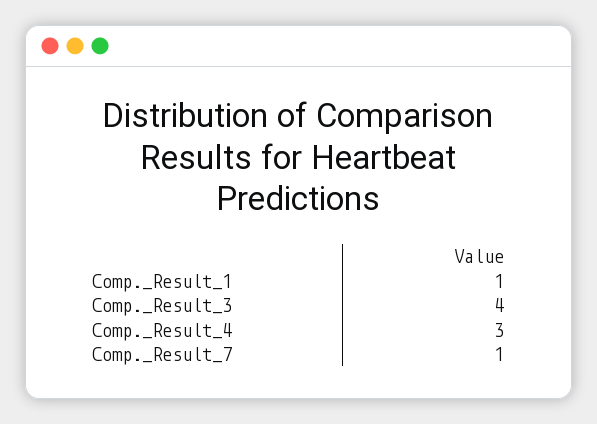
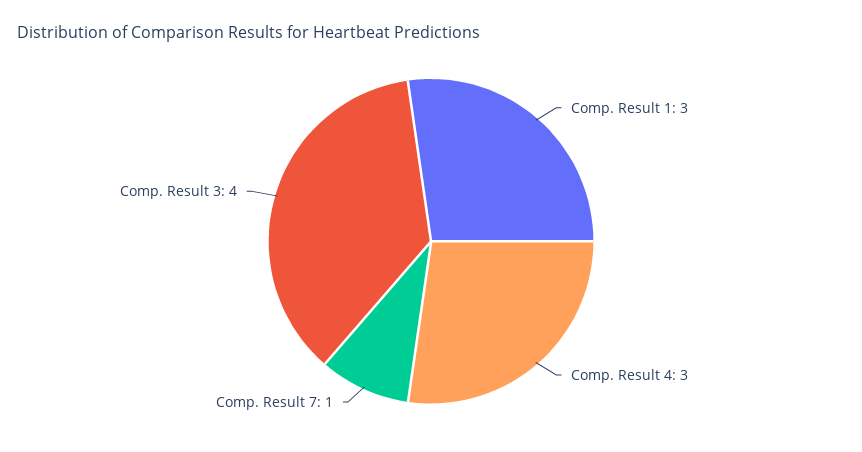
  {
-   "Comp._Result_1": 1,
+   "Comp._Result_1": 3,
    "Comp._Result_3": 4,
    "Comp._Result_4": 3,
    "Comp._Result_7": 1
  }

